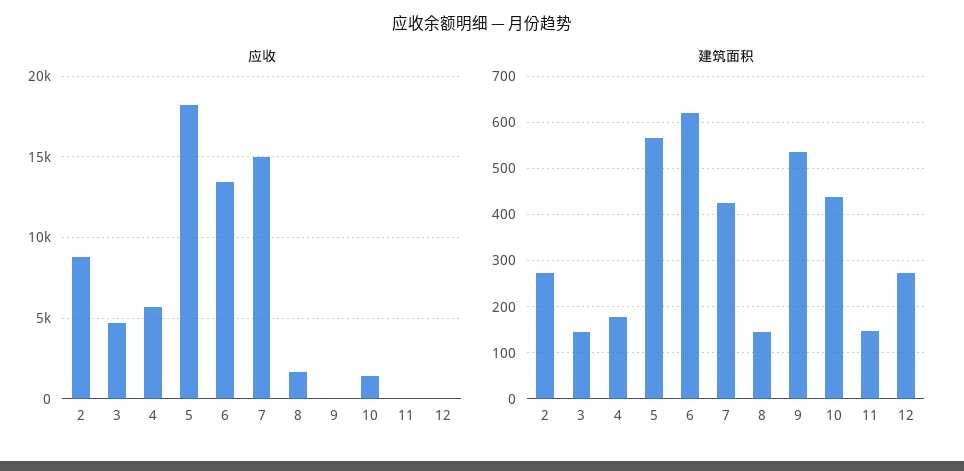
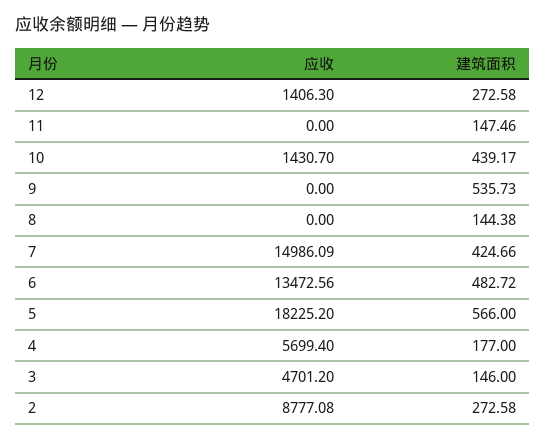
  {
    "应收": {
      "2": 8777.08,
      "3": 4701.2,
      "4": 5699.4,
      "5": 18225.2,
      "6": 13472.56,
      "7": 14986.09,
-     "8": 1500,
+     "8": 0,
      "9": 0,
      "10": 1430.7,
      "11": 0,
-     "12": 0
+     "12": 1406.3
    },
    "建筑面积": {
      "2": 272.58,
      "3": 146,
      "4": 177,
      "5": 566,
-     "6": 620,
+     "6": 482.72,
      "7": 424.66,
      "8": 144.38,
      "9": 535.73,
      "10": 439.17,
      "11": 147.46,
      "12": 272.58
    }
  }

